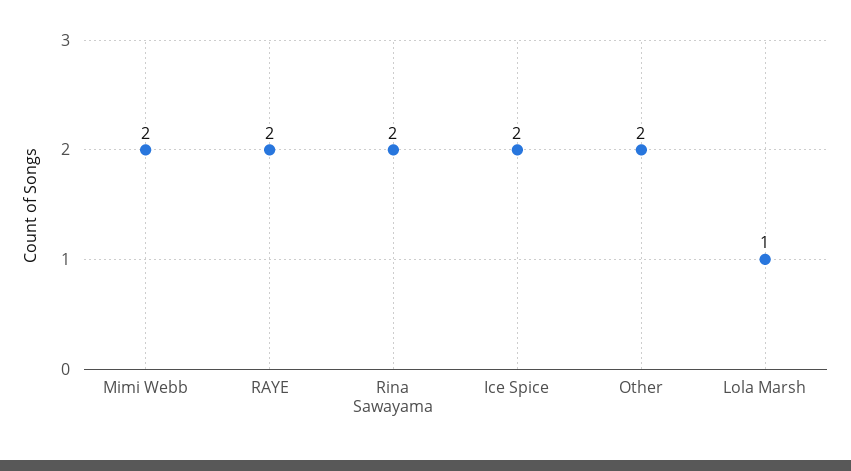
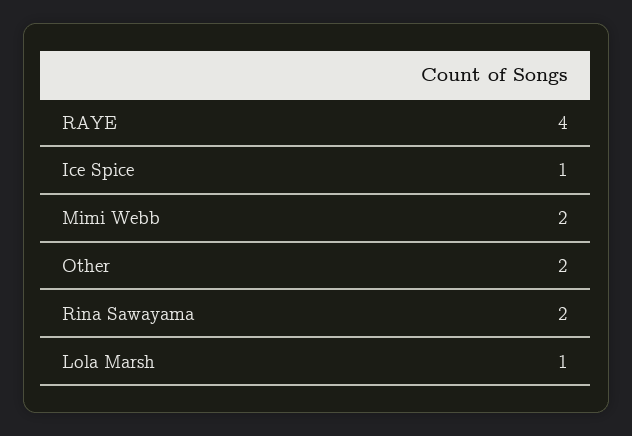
  {
    "Mimi Webb": 2,
-   "RAYE": 2,
+   "RAYE": 4,
    "Rina Sawayama": 2,
-   "Ice Spice": 2,
+   "Ice Spice": 1,
    "Other": 2,
    "Lola Marsh": 1
  }

